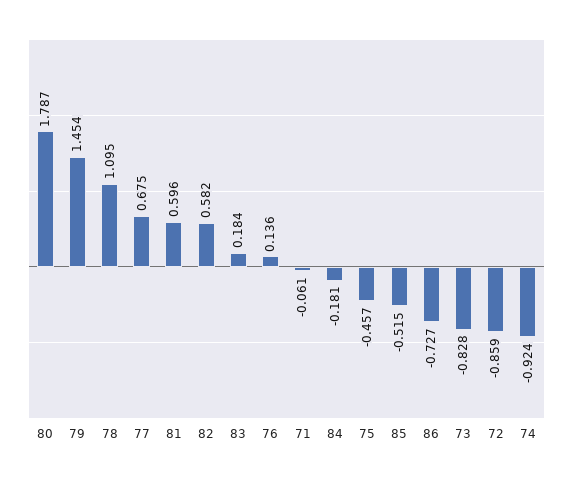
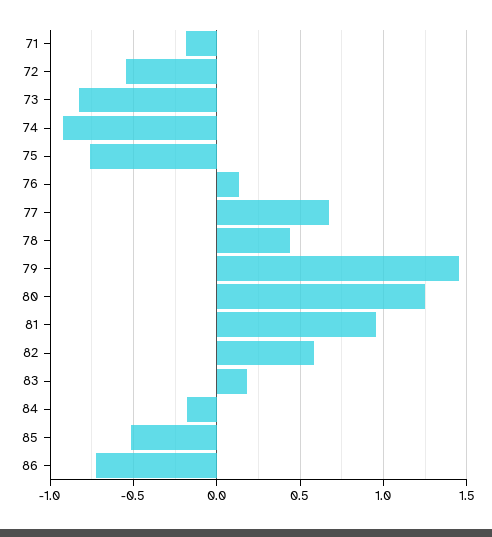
  {
-   "80": 1.787,
+   "80": 1.25,
    "79": 1.454,
-   "78": 1.095,
+   "78": 0.45,
    "77": 0.675,
-   "81": 0.596,
+   "81": 0.95,
    "82": 0.582,
    "83": 0.184,
    "76": 0.136,
-   "71": -0.061,
+   "71": -0.2,
    "84": -0.181,
-   "75": -0.457,
+   "75": -0.75,
    "85": -0.515,
    "86": -0.727,
    "73": -0.828,
-   "72": -0.859,
+   "72": -0.55,
    "74": -0.924
  }

